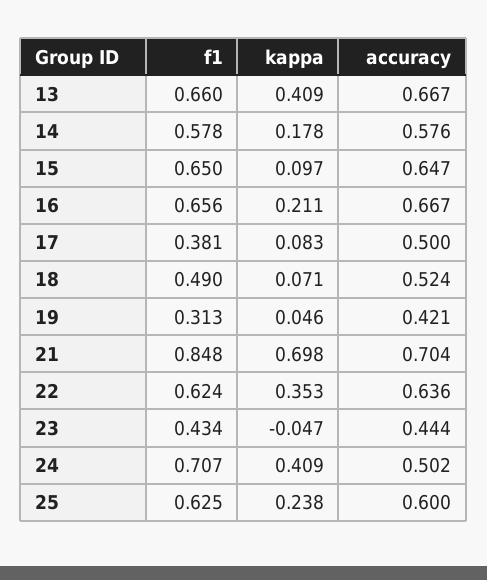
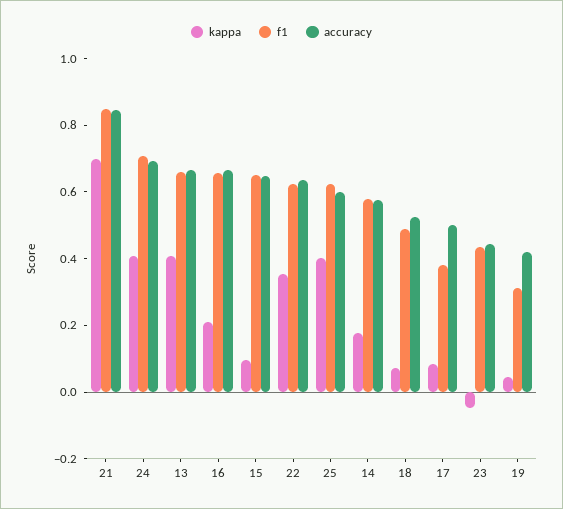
  {
    "f1": {
      "13": 0.66,
      "14": 0.578,
      "15": 0.65,
      "16": 0.656,
      "17": 0.381,
      "18": 0.49,
      "19": 0.313,
      "21": 0.848,
      "22": 0.624,
      "23": 0.434,
      "24": 0.707,
      "25": 0.625
    },
    "kappa": {
      "13": 0.409,
      "14": 0.178,
      "15": 0.097,
      "16": 0.211,
      "17": 0.083,
      "18": 0.071,
      "19": 0.046,
      "21": 0.698,
      "22": 0.353,
      "23": -0.047,
      "24": 0.409,
-     "25": 0.238
+     "25": 0.4
    },
    "accuracy": {
      "13": 0.667,
      "14": 0.576,
      "15": 0.647,
      "16": 0.667,
      "17": 0.5,
      "18": 0.524,
      "19": 0.421,
-     "21": 0.704,
+     "21": 0.85,
      "22": 0.636,
      "23": 0.444,
-     "24": 0.502,
+     "24": 0.7,
      "25": 0.6
    }
  }

